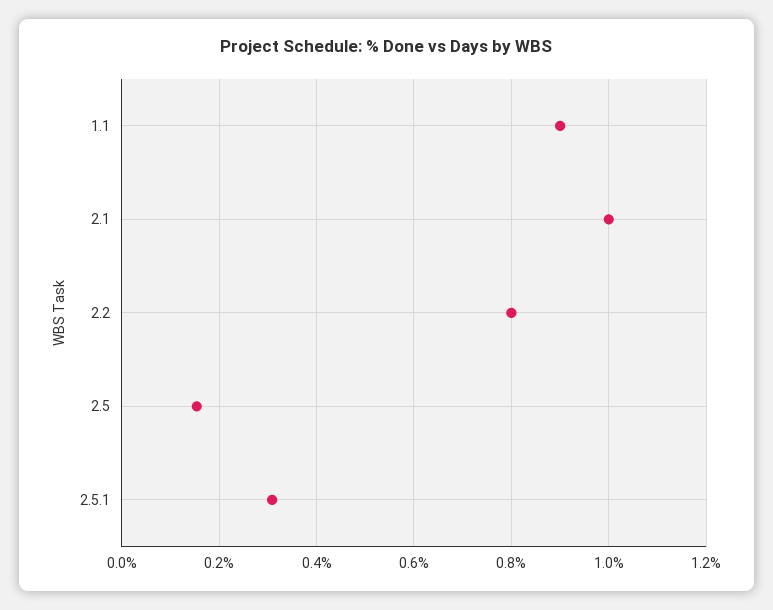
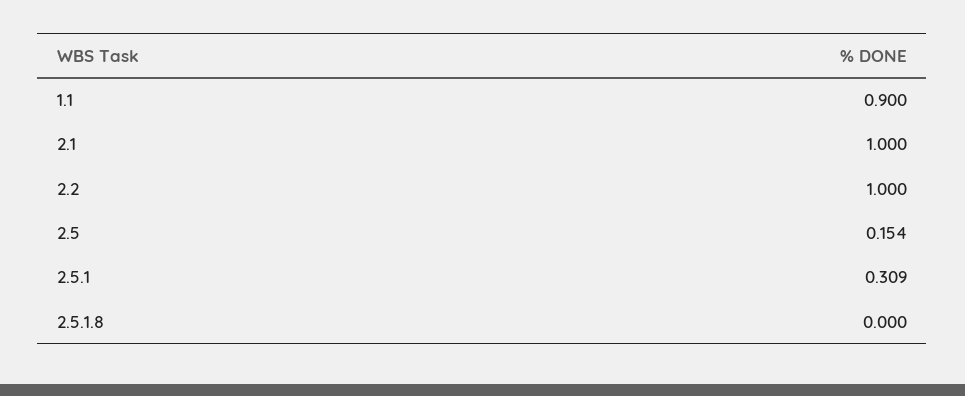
  {
    "1.1": 0.9,
    "2.1": 1,
-   "2.2": 0.8,
+   "2.2": 1,
    "2.5": 0.154,
-   "2.5.1": 0.309
+   "2.5.1": 0.309,
+   "2.5.1.8": 0
  }

